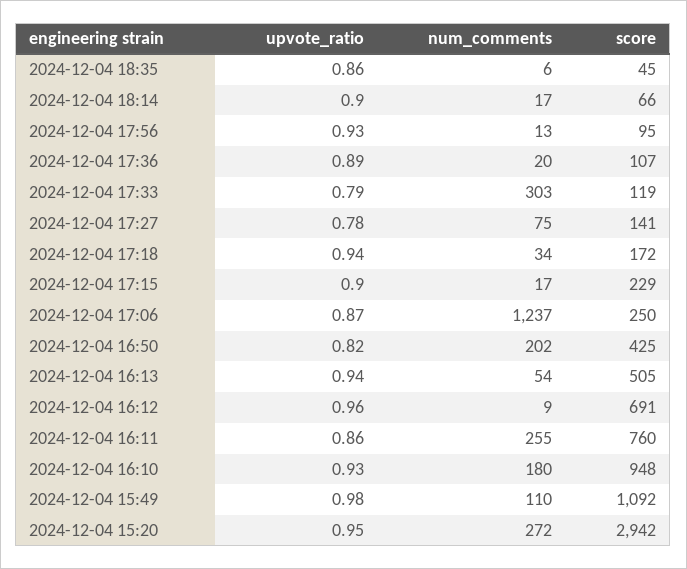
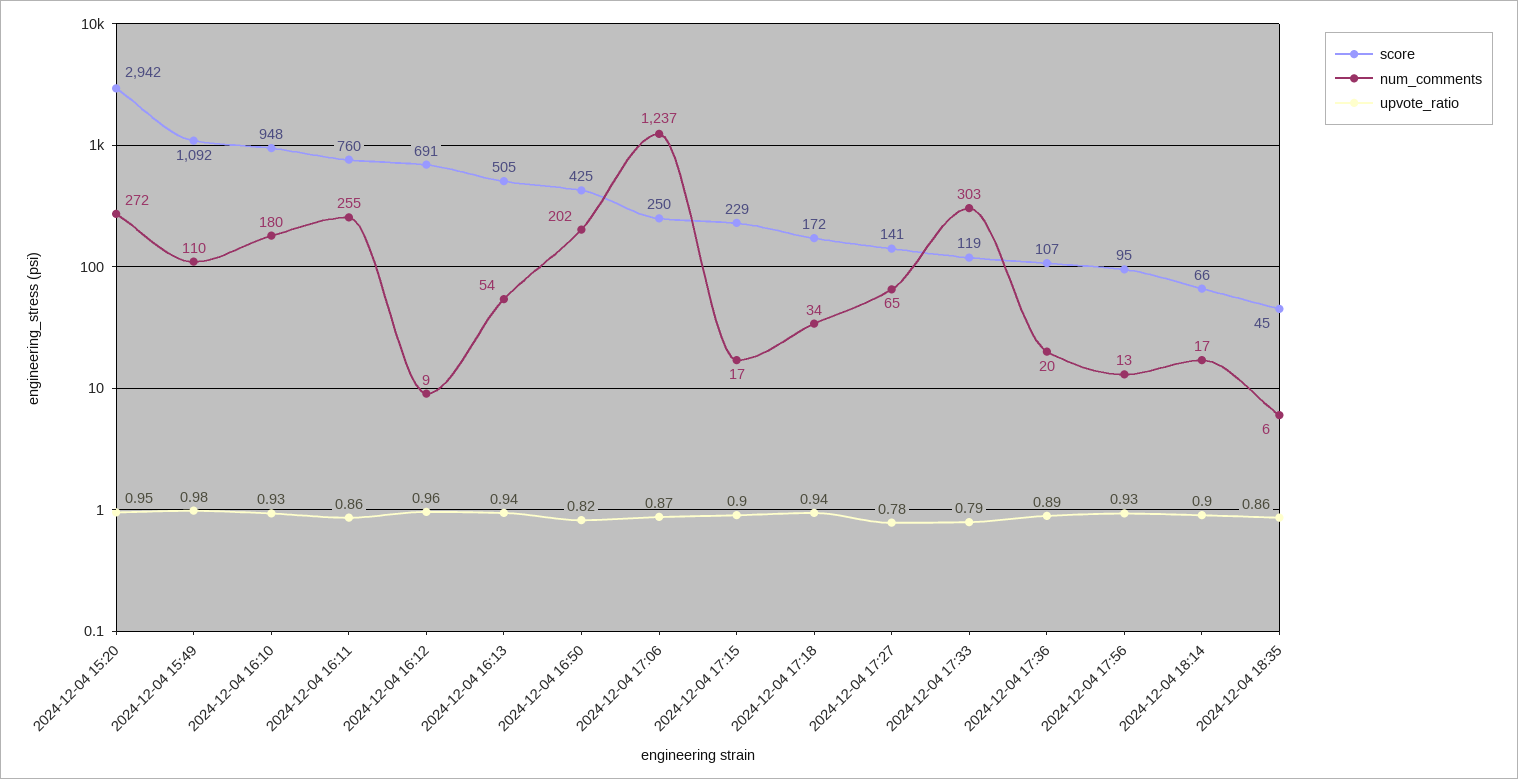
  {
    "upvote_ratio": {
      "2024-12-04 18:35": 0.86,
      "2024-12-04 18:14": 0.9,
      "2024-12-04 17:56": 0.93,
      "2024-12-04 17:36": 0.89,
      "2024-12-04 17:33": 0.79,
      "2024-12-04 17:27": 0.78,
      "2024-12-04 17:18": 0.94,
      "2024-12-04 17:15": 0.9,
      "2024-12-04 17:06": 0.87,
      "2024-12-04 16:50": 0.82,
      "2024-12-04 16:13": 0.94,
      "2024-12-04 16:12": 0.96,
      "2024-12-04 16:11": 0.86,
      "2024-12-04 16:10": 0.93,
      "2024-12-04 15:49": 0.98,
      "2024-12-04 15:20": 0.95
    },
    "num_comments": {
      "2024-12-04 18:35": 6,
      "2024-12-04 18:14": 17,
      "2024-12-04 17:56": 13,
      "2024-12-04 17:36": 20,
      "2024-12-04 17:33": 303,
-     "2024-12-04 17:27": 75,
+     "2024-12-04 17:27": 65,
      "2024-12-04 17:18": 34,
      "2024-12-04 17:15": 17,
      "2024-12-04 17:06": 1237,
      "2024-12-04 16:50": 202,
      "2024-12-04 16:13": 54,
      "2024-12-04 16:12": 9,
      "2024-12-04 16:11": 255,
      "2024-12-04 16:10": 180,
      "2024-12-04 15:49": 110,
      "2024-12-04 15:20": 272
    },
    "score": {
      "2024-12-04 18:35": 45,
      "2024-12-04 18:14": 66,
      "2024-12-04 17:56": 95,
      "2024-12-04 17:36": 107,
      "2024-12-04 17:33": 119,
      "2024-12-04 17:27": 141,
      "2024-12-04 17:18": 172,
      "2024-12-04 17:15": 229,
      "2024-12-04 17:06": 250,
      "2024-12-04 16:50": 425,
      "2024-12-04 16:13": 505,
      "2024-12-04 16:12": 691,
      "2024-12-04 16:11": 760,
      "2024-12-04 16:10": 948,
      "2024-12-04 15:49": 1092,
      "2024-12-04 15:20": 2942
    }
  }

